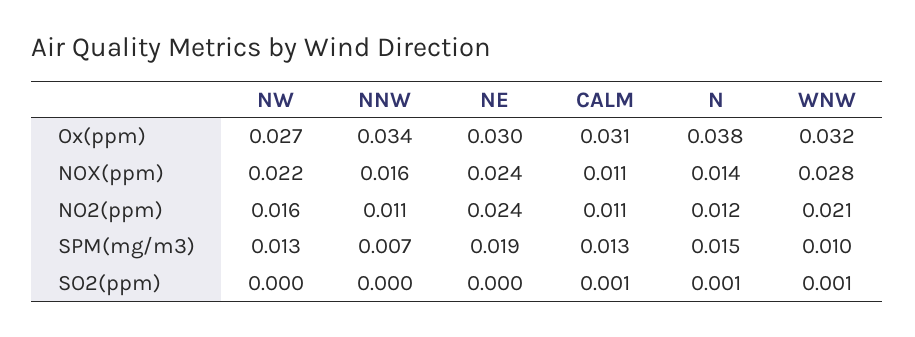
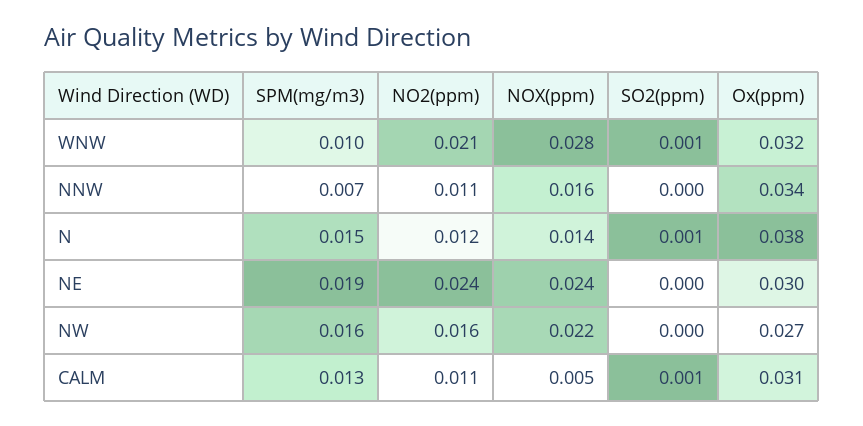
  {
    "NW": {
      "Ox(ppm)": 0.027,
      "NOX(ppm)": 0.022,
      "NO2(ppm)": 0.016,
-     "SPM(mg/m3)": 0.013,
+     "SPM(mg/m3)": 0.016,
      "SO2(ppm)": 0
    },
    "NNW": {
      "Ox(ppm)": 0.034,
      "NOX(ppm)": 0.016,
      "NO2(ppm)": 0.011,
      "SPM(mg/m3)": 0.007,
      "SO2(ppm)": 0
    },
    "NE": {
      "Ox(ppm)": 0.03,
      "NOX(ppm)": 0.024,
      "NO2(ppm)": 0.024,
      "SPM(mg/m3)": 0.019,
      "SO2(ppm)": 0
    },
    "CALM": {
      "Ox(ppm)": 0.031,
-     "NOX(ppm)": 0.011,
+     "NOX(ppm)": 0.005,
      "NO2(ppm)": 0.011,
      "SPM(mg/m3)": 0.013,
      "SO2(ppm)": 0.001
    },
    "N": {
      "Ox(ppm)": 0.038,
      "NOX(ppm)": 0.014,
      "NO2(ppm)": 0.012,
      "SPM(mg/m3)": 0.015,
      "SO2(ppm)": 0.001
    },
    "WNW": {
      "Ox(ppm)": 0.032,
      "NOX(ppm)": 0.028,
      "NO2(ppm)": 0.021,
      "SPM(mg/m3)": 0.01,
      "SO2(ppm)": 0.001
    }
  }

